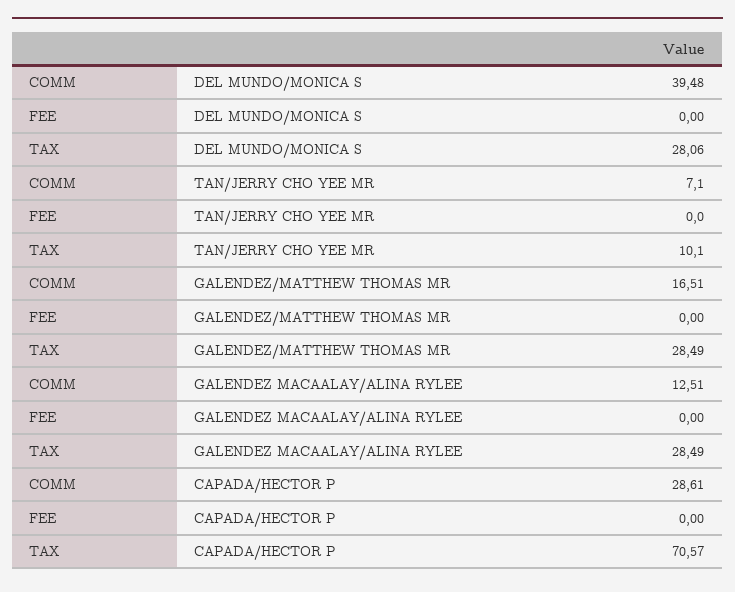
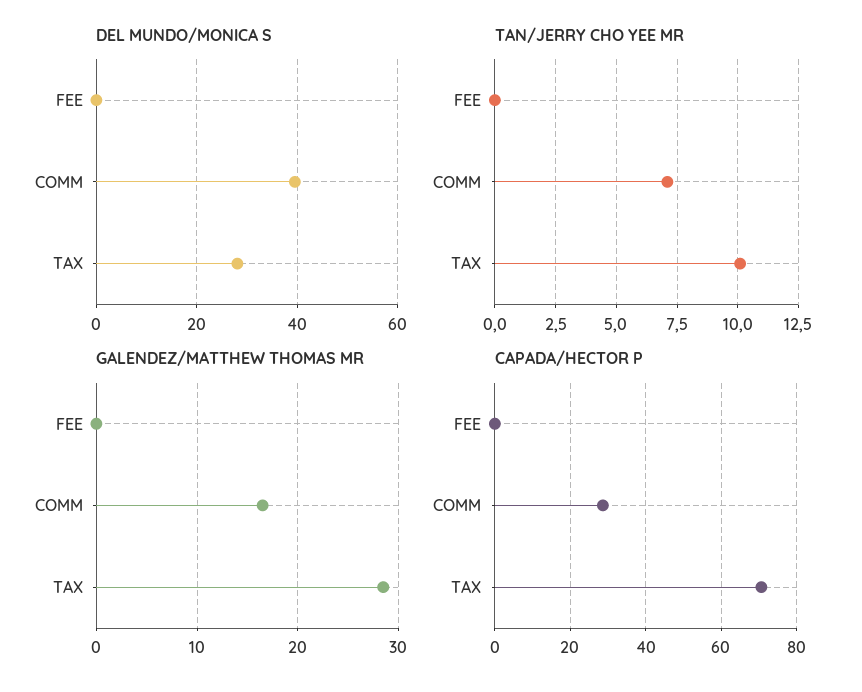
  {
    "DEL MUNDO/MONICA S": {
      "COMM": 39.48,
      "FEE": 0,
      "TAX": 28.06
    },
    "TAN/JERRY CHO YEE MR": {
      "COMM": 7.1,
      "FEE": 0,
      "TAX": 10.1
    },
    "GALENDEZ/MATTHEW THOMAS MR": {
      "COMM": 16.51,
      "FEE": 0,
      "TAX": 28.49
    },
-   "GALENDEZ MACAALAY/ALINA RYLEE": {
-     "COMM": 12.51,
-     "FEE": 0,
-     "TAX": 28.49
-   },
    "CAPADA/HECTOR P": {
      "COMM": 28.61,
      "FEE": 0,
      "TAX": 70.57
    }
  }

